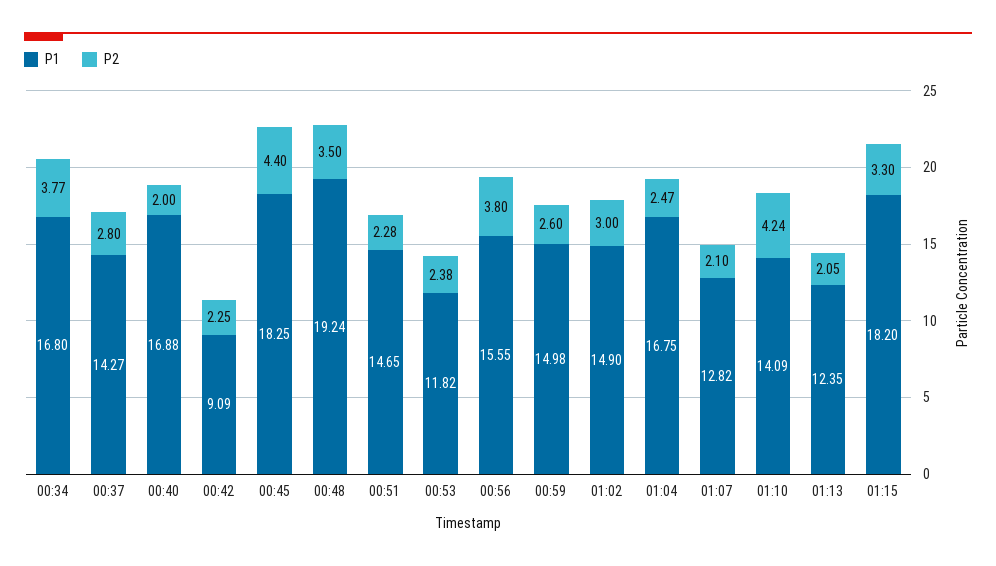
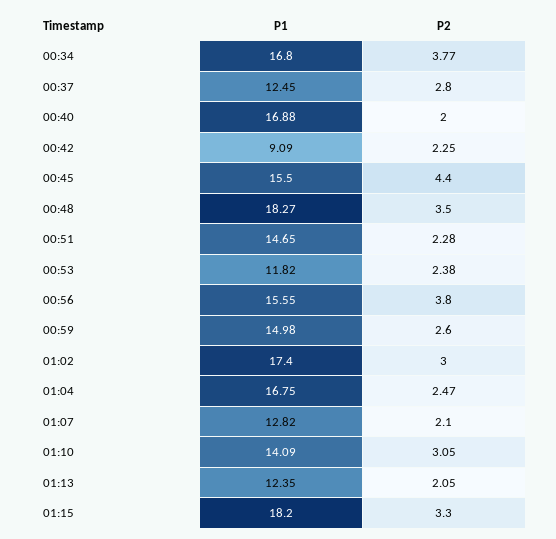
  {
    "P1": {
      "00:34": 16.8,
-     "00:37": 14.27,
+     "00:37": 12.45,
      "00:40": 16.88,
      "00:42": 9.09,
-     "00:45": 18.25,
+     "00:45": 15.5,
-     "00:48": 19.24,
+     "00:48": 18.27,
      "00:51": 14.65,
      "00:53": 11.82,
      "00:56": 15.55,
      "00:59": 14.98,
-     "01:02": 14.9,
+     "01:02": 17.4,
      "01:04": 16.75,
      "01:07": 12.82,
      "01:10": 14.09,
      "01:13": 12.35,
      "01:15": 18.2
    },
    "P2": {
      "00:34": 3.77,
      "00:37": 2.8,
      "00:40": 2,
      "00:42": 2.25,
      "00:45": 4.4,
      "00:48": 3.5,
      "00:51": 2.28,
      "00:53": 2.38,
      "00:56": 3.8,
      "00:59": 2.6,
      "01:02": 3,
      "01:04": 2.47,
      "01:07": 2.1,
-     "01:10": 4.24,
+     "01:10": 3.05,
      "01:13": 2.05,
      "01:15": 3.3
    }
  }

